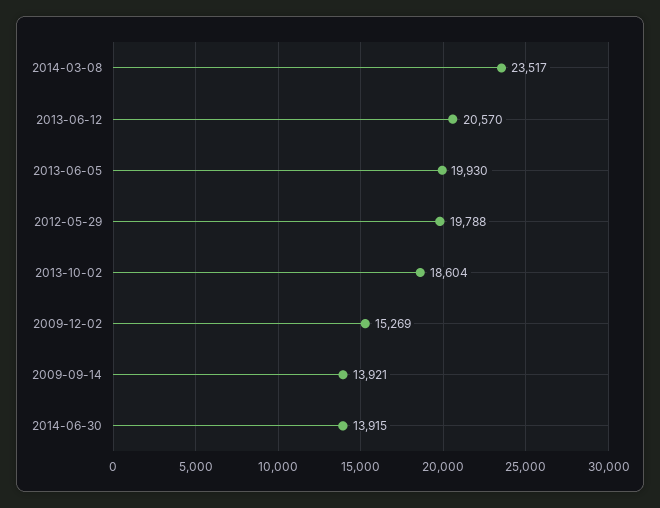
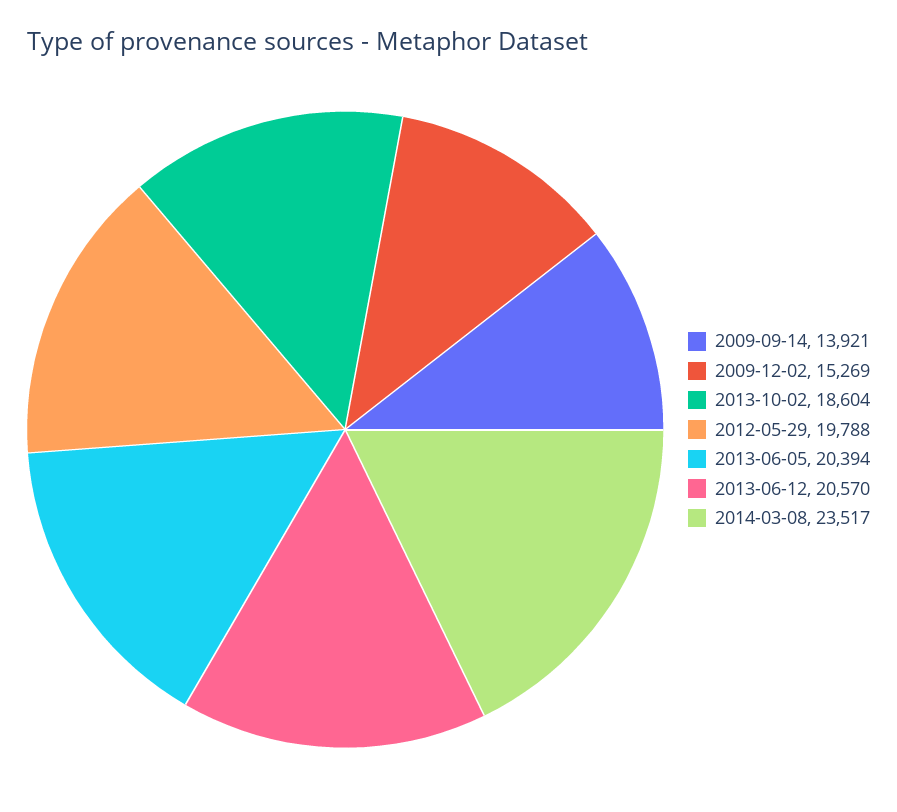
  {
    "2014-03-08": 23517,
    "2013-06-12": 20570,
-   "2013-06-05": 19930,
+   "2013-06-05": 20394,
    "2012-05-29": 19788,
    "2013-10-02": 18604,
    "2009-12-02": 15269,
-   "2009-09-14": 13921,
+   "2009-09-14": 13921
-   "2014-06-30": 13915
  }

